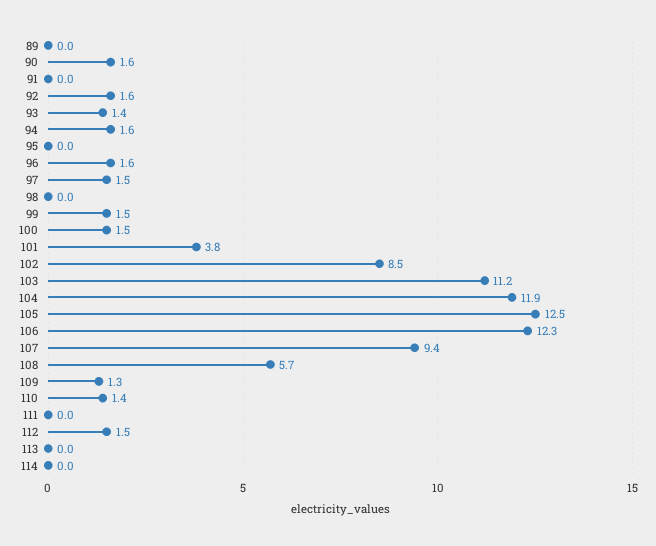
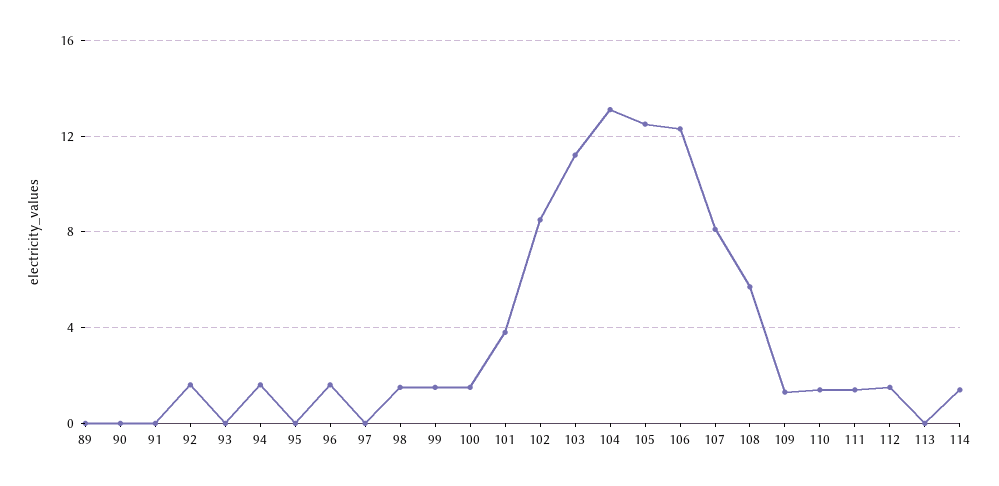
  {
    "89": 0,
-   "90": 1.6,
+   "90": 0,
    "91": 0,
    "92": 1.6,
-   "93": 1.4,
+   "93": 0,
    "94": 1.6,
    "95": 0,
    "96": 1.6,
-   "97": 1.5,
+   "97": 0,
-   "98": 0,
+   "98": 1.5,
    "99": 1.5,
    "100": 1.5,
    "101": 3.8,
    "102": 8.5,
    "103": 11.2,
-   "104": 11.9,
+   "104": 13,
    "105": 12.5,
    "106": 12.3,
-   "107": 9.4,
+   "107": 8,
    "108": 5.7,
    "109": 1.3,
    "110": 1.4,
-   "111": 0,
+   "111": 1.5,
    "112": 1.5,
    "113": 0,
-   "114": 0
+   "114": 1.5
  }

